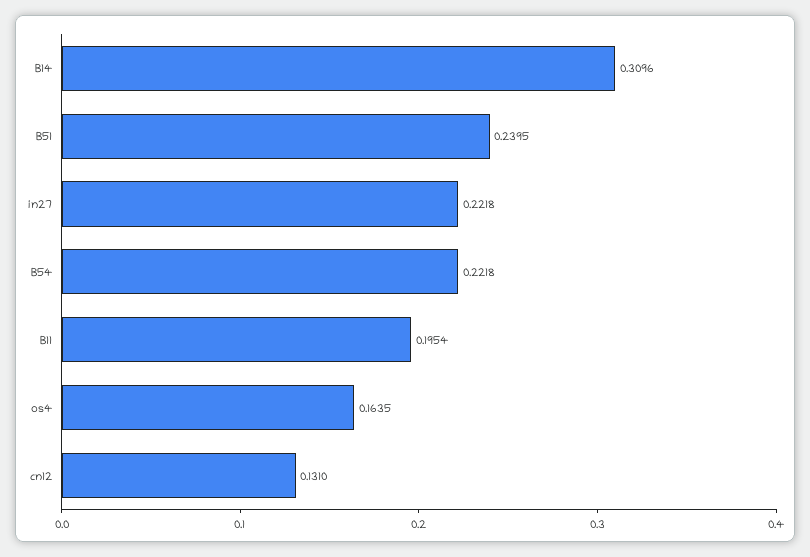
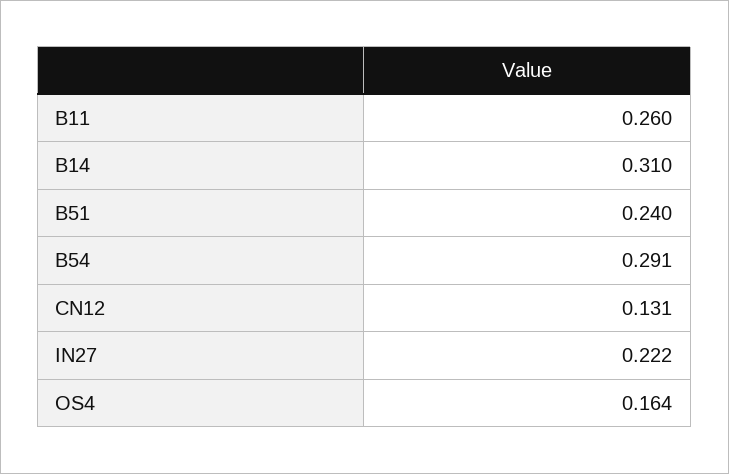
  {
    "B14": 0.3096,
    "B51": 0.2395,
    "in27": 0.2218,
-   "B54": 0.2218,
+   "B54": 0.291,
-   "B11": 0.1954,
+   "B11": 0.26,
    "os4": 0.1635,
    "cn12": 0.131
  }

